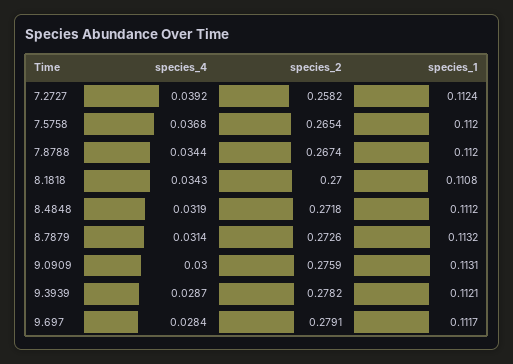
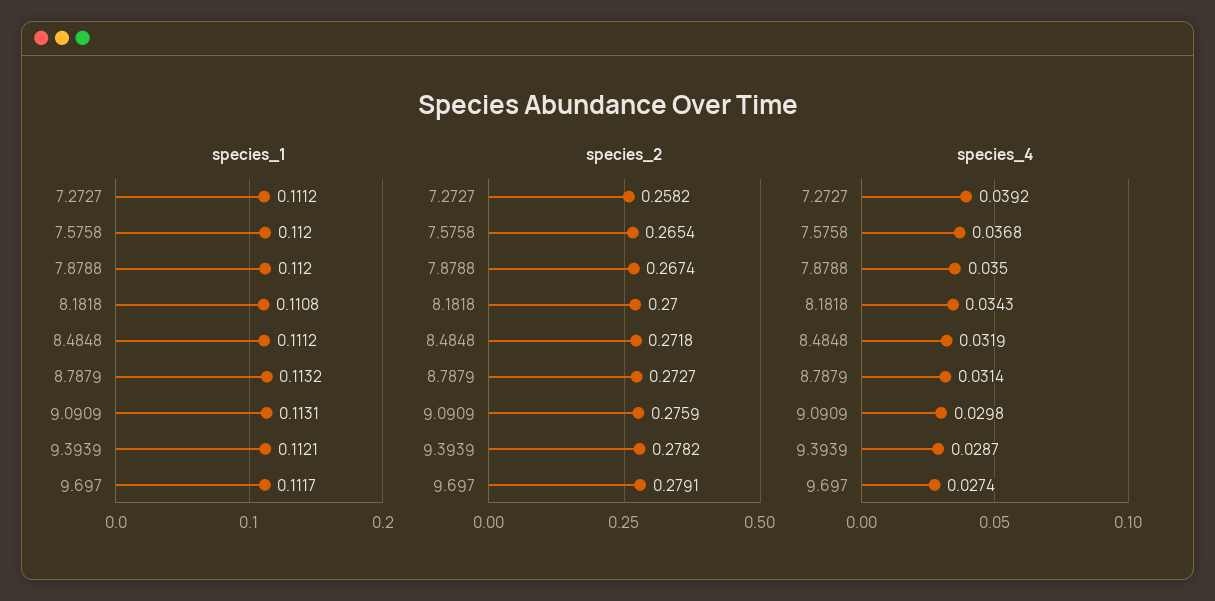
  {
    "species_4": {
      "7.2727": 0.0392,
      "7.5758": 0.0368,
-     "7.8788": 0.0344,
+     "7.8788": 0.035,
      "8.1818": 0.0343,
      "8.4848": 0.0319,
      "8.7879": 0.0314,
-     "9.0909": 0.03,
+     "9.0909": 0.0298,
      "9.3939": 0.0287,
-     "9.697": 0.0284
+     "9.697": 0.0274
    },
    "species_2": {
      "7.2727": 0.2582,
      "7.5758": 0.2654,
      "7.8788": 0.2674,
      "8.1818": 0.27,
      "8.4848": 0.2718,
-     "8.7879": 0.2726,
+     "8.7879": 0.2727,
      "9.0909": 0.2759,
      "9.3939": 0.2782,
      "9.697": 0.2791
    },
    "species_1": {
-     "7.2727": 0.1124,
+     "7.2727": 0.1112,
      "7.5758": 0.112,
      "7.8788": 0.112,
      "8.1818": 0.1108,
      "8.4848": 0.1112,
      "8.7879": 0.1132,
      "9.0909": 0.1131,
      "9.3939": 0.1121,
      "9.697": 0.1117
    }
  }

